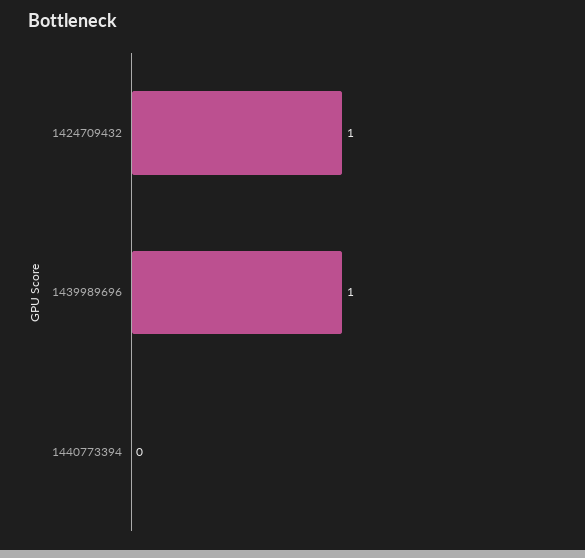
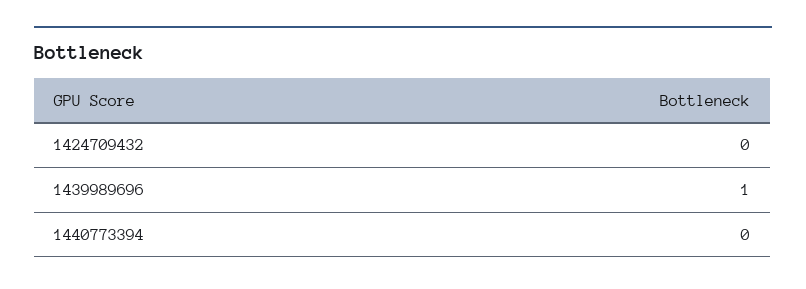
  {
-   "1424709432": 1,
+   "1424709432": 0,
    "1439989696": 1,
    "1440773394": 0
  }

